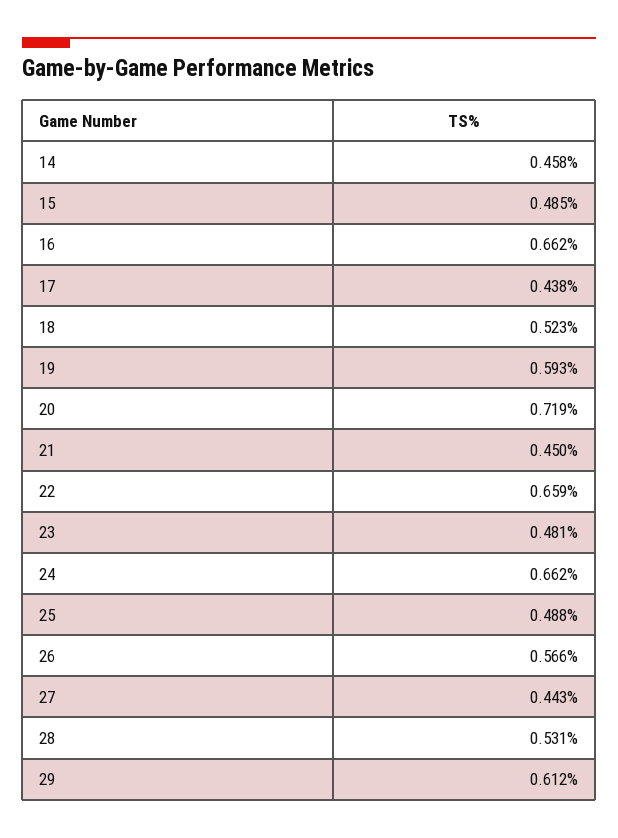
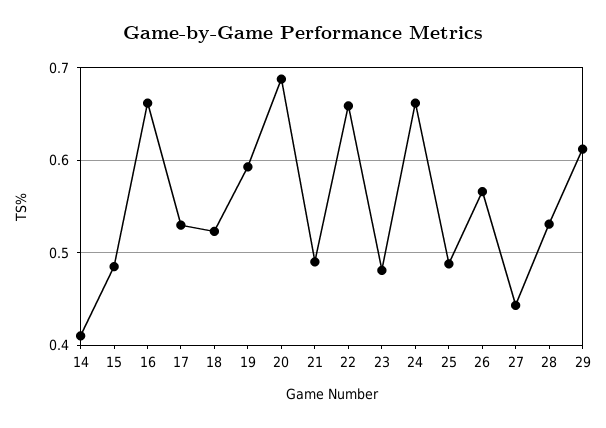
  {
-   "14": 0.458,
+   "14": 0.41,
    "15": 0.485,
    "16": 0.662,
-   "17": 0.438,
+   "17": 0.53,
    "18": 0.523,
    "19": 0.593,
-   "20": 0.719,
+   "20": 0.69,
-   "21": 0.45,
+   "21": 0.49,
    "22": 0.659,
    "23": 0.481,
    "24": 0.662,
    "25": 0.488,
    "26": 0.566,
    "27": 0.443,
    "28": 0.531,
    "29": 0.612
  }

